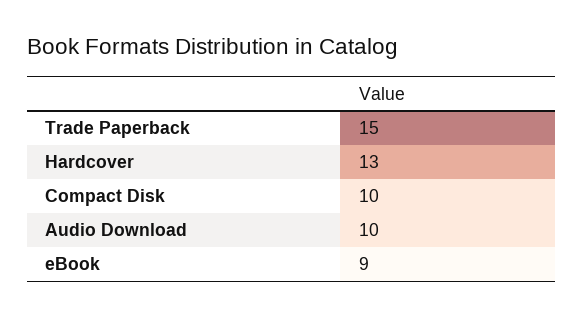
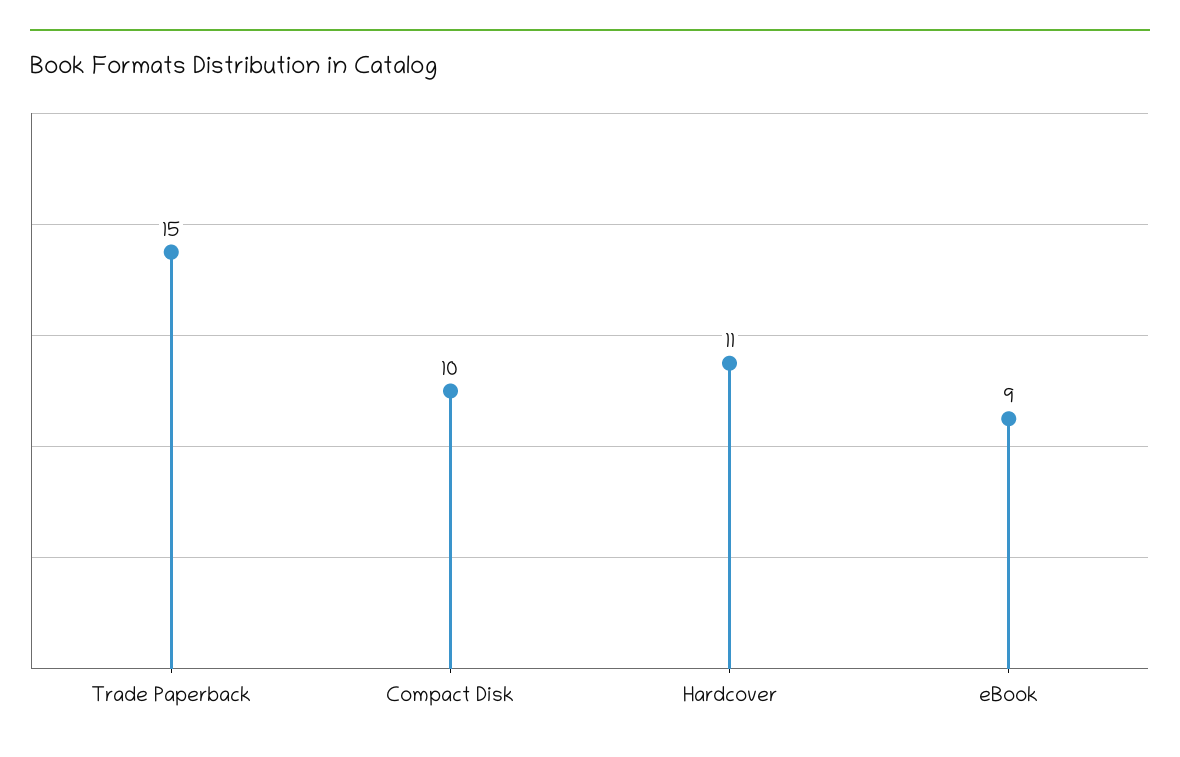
  {
    "Trade Paperback": 15,
-   "Hardcover": 13,
+   "Hardcover": 11,
    "Compact Disk": 10,
-   "Audio Download": 10,
    "eBook": 9
  }

